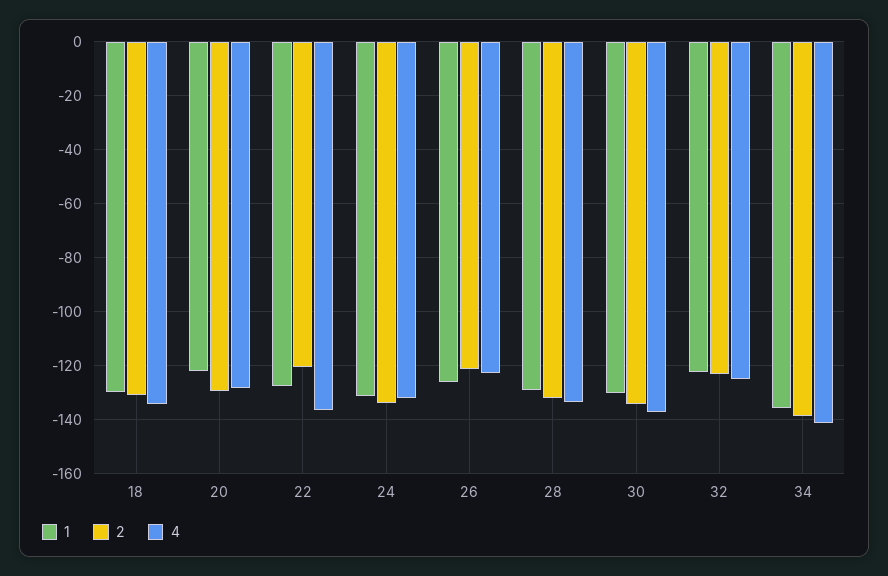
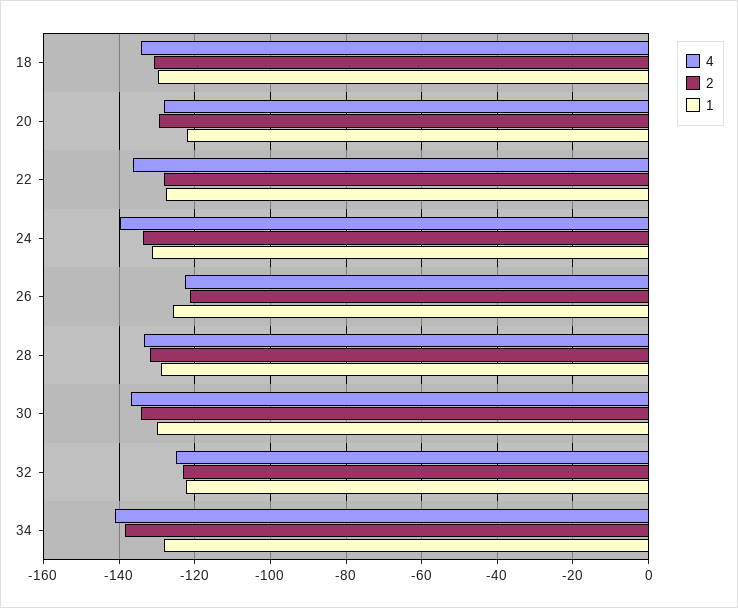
  {
    "1": {
      "18": -130,
      "20": -122,
      "22": -128,
      "24": -132,
      "26": -126,
      "28": -128,
      "30": -130,
      "32": -122,
-     "34": -135
+     "34": -128
    },
    "2": {
      "18": -130,
      "20": -130,
-     "22": -120,
+     "22": -128,
      "24": -134,
      "26": -122,
      "28": -132,
      "30": -134,
      "32": -124,
      "34": -138
    },
    "4": {
      "18": -134,
      "20": -128,
      "22": -136,
-     "24": -132.5,
+     "24": -140,
      "26": -122,
      "28": -134,
      "30": -136,
      "32": -124,
      "34": -142
    }
  }

